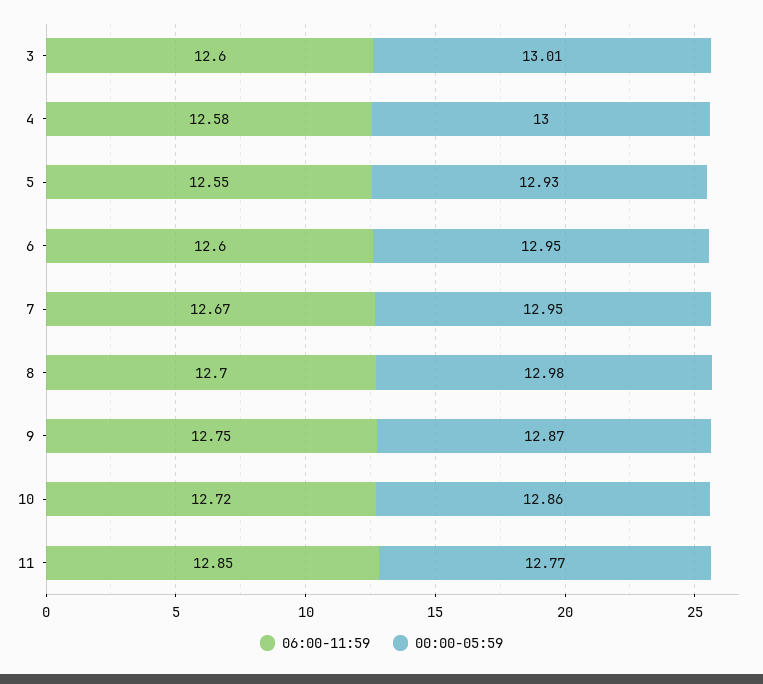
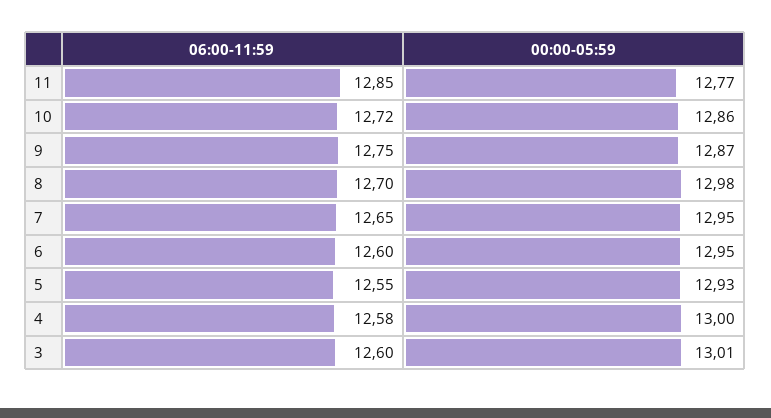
  {
    "06:00-11:59": {
      "3": 12.6,
      "4": 12.58,
      "5": 12.55,
      "6": 12.6,
-     "7": 12.67,
+     "7": 12.65,
      "8": 12.7,
      "9": 12.75,
      "10": 12.72,
      "11": 12.85
    },
    "00:00-05:59": {
      "3": 13.01,
      "4": 13,
      "5": 12.93,
      "6": 12.95,
      "7": 12.95,
      "8": 12.98,
      "9": 12.87,
      "10": 12.86,
      "11": 12.77
    }
  }

